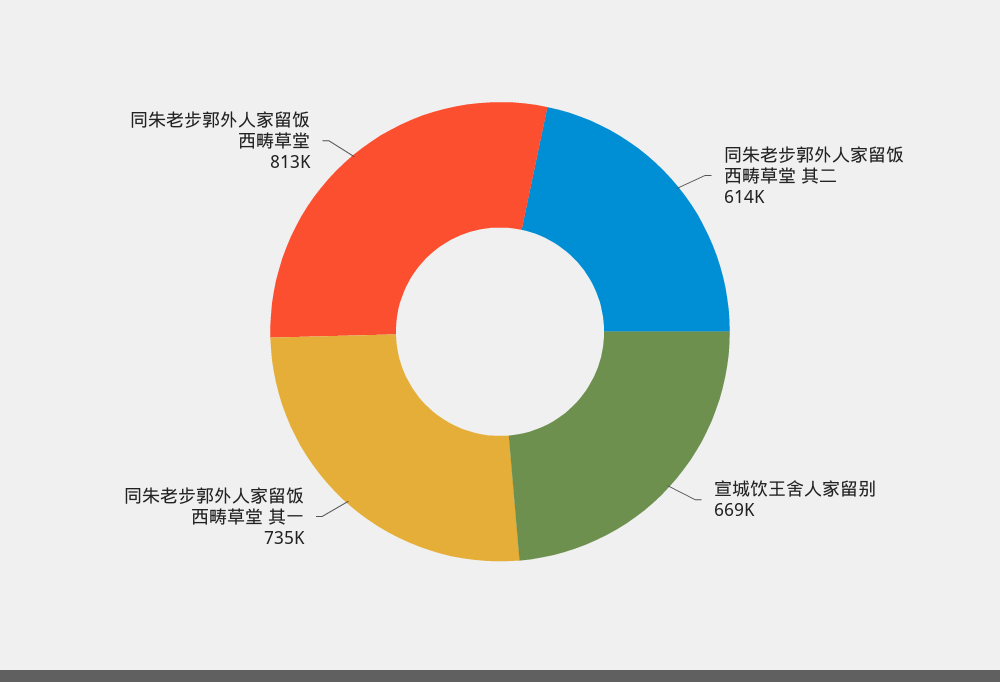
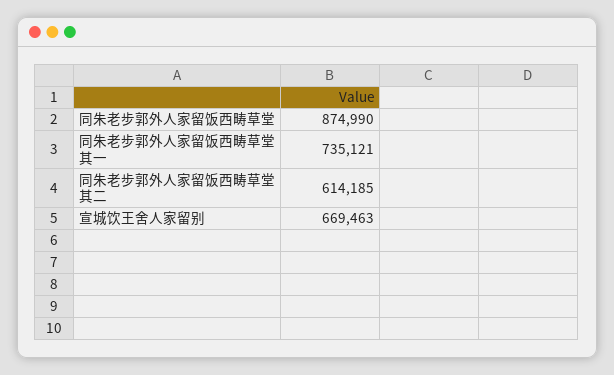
  {
    "同朱老步郭外人家留饭西畴草堂 其二": 614185,
    "宣城饮王舍人家留别": 669463,
    "同朱老步郭外人家留饭西畴草堂 其一": 735121,
-   "同朱老步郭外人家留饭西畴草堂": 813000
+   "同朱老步郭外人家留饭西畴草堂": 874990
  }

